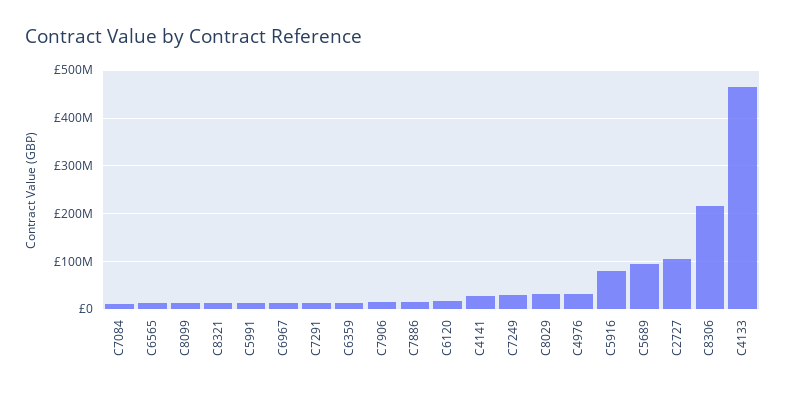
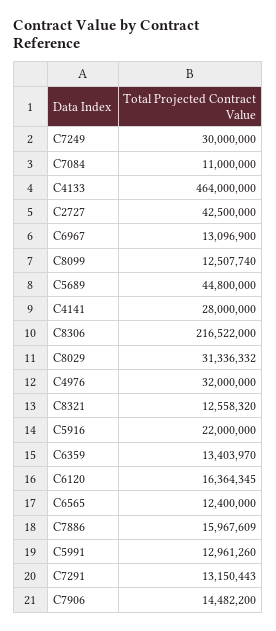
  {
    "C7084": 11000000,
    "C6565": 12400000,
    "C8099": 12507740,
    "C8321": 12558320,
    "C5991": 12961260,
    "C6967": 13096900,
    "C7291": 13150443,
    "C6359": 13403970,
    "C7906": 14482200,
    "C7886": 15967609,
    "C6120": 16364345,
    "C4141": 28000000,
    "C7249": 30000000,
    "C8029": 31336332,
    "C4976": 32000000,
-   "C5916": 80000000,
+   "C5916": 22000000,
-   "C5689": 100000000,
+   "C5689": 44800000,
-   "C2727": 100000000,
+   "C2727": 42500000,
    "C8306": 216522000,
    "C4133": 464000000
  }

